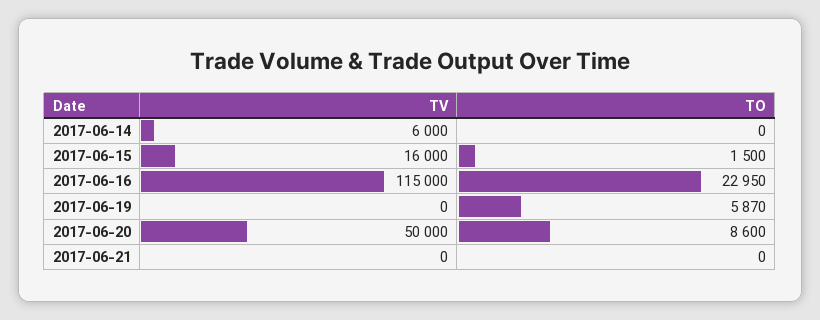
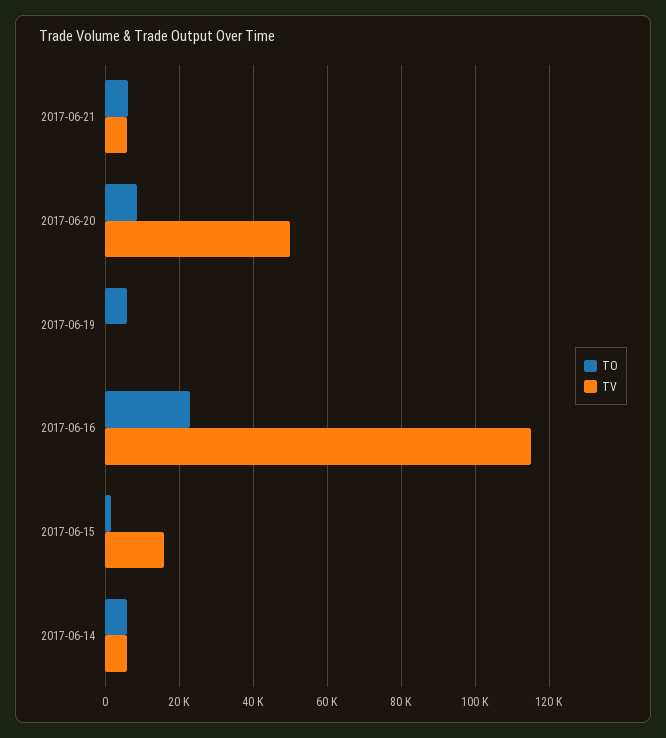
  {
    "TV": {
      "2017-06-14": 6000,
      "2017-06-15": 16000,
      "2017-06-16": 115000,
      "2017-06-19": 0,
      "2017-06-20": 50000,
-     "2017-06-21": 0
+     "2017-06-21": 6000
    },
    "TO": {
-     "2017-06-14": 0,
+     "2017-06-14": 6000,
      "2017-06-15": 1500,
      "2017-06-16": 22950,
      "2017-06-19": 5870,
      "2017-06-20": 8600,
-     "2017-06-21": 0
+     "2017-06-21": 6000
    }
  }

